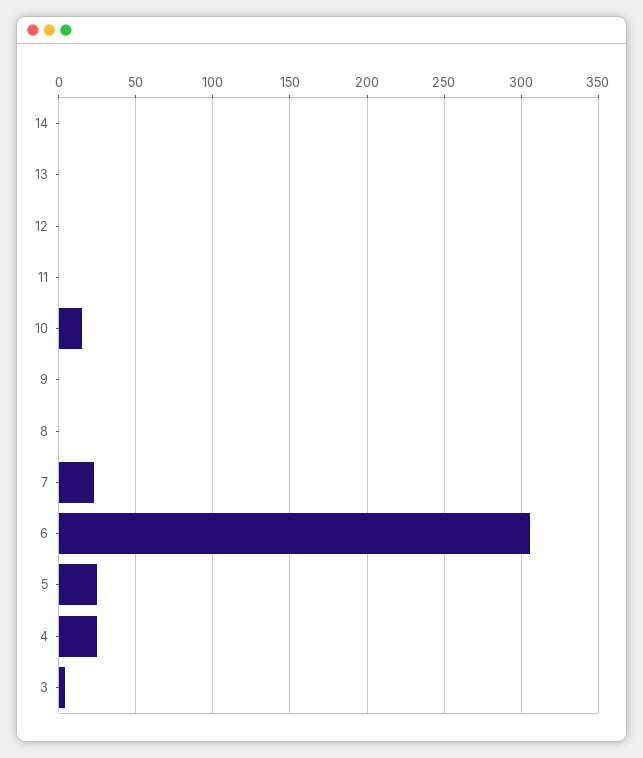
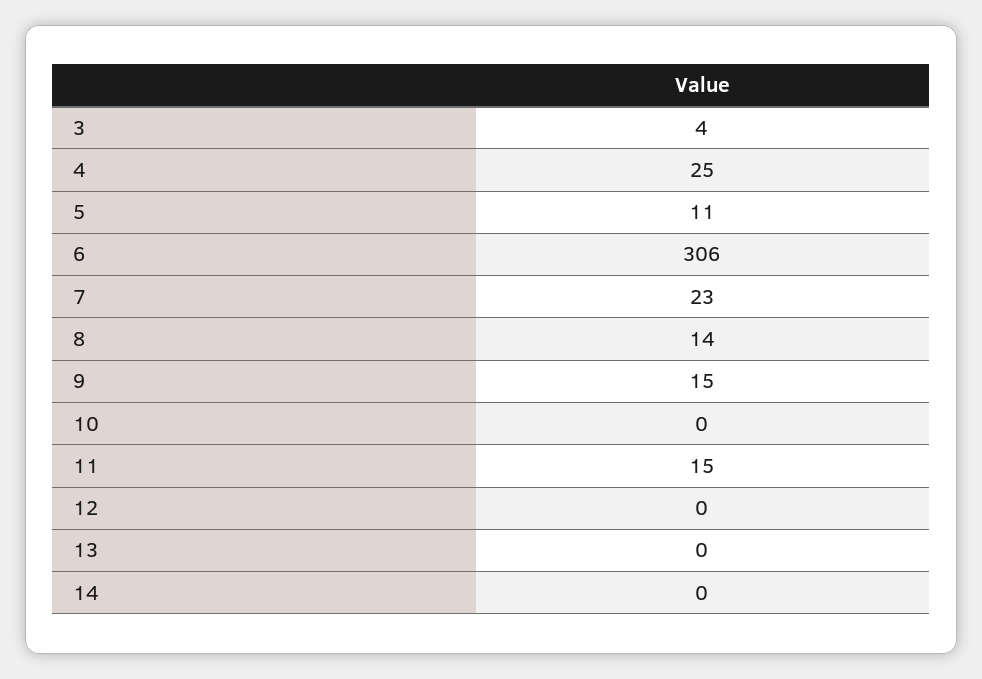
  {
    "14": 0,
    "13": 0,
    "12": 0,
-   "11": 0,
+   "11": 15,
-   "10": 15,
+   "10": 0,
-   "9": 0,
+   "9": 15,
-   "8": 0,
+   "8": 14,
    "7": 23,
    "6": 306,
-   "5": 25,
+   "5": 11,
    "4": 25,
    "3": 4
  }

